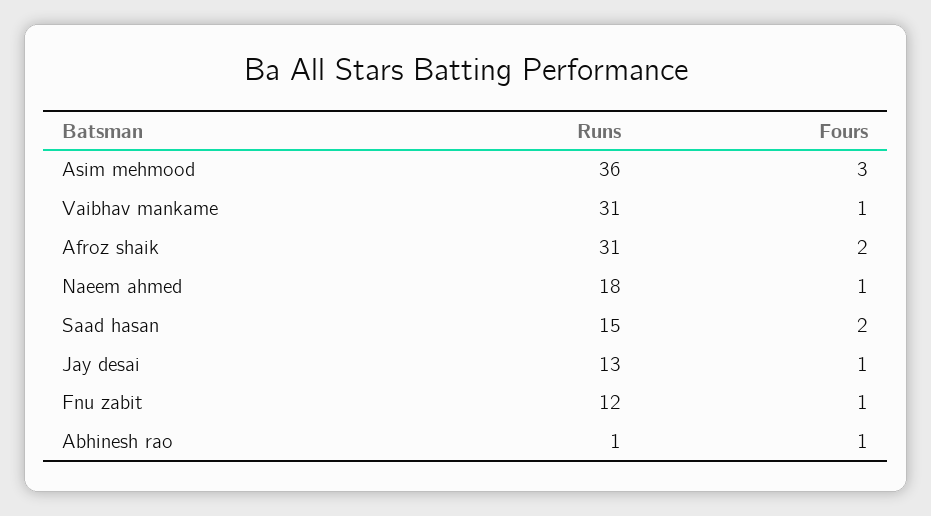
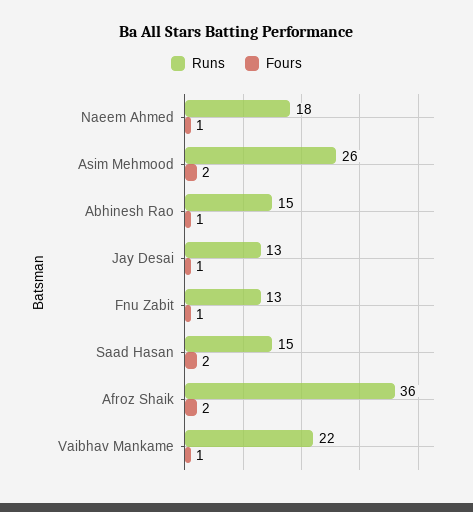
  {
    "Runs": {
-     "Asim mehmood": 36,
+     "Asim mehmood": 26,
-     "Vaibhav mankame": 31,
+     "Vaibhav mankame": 22,
-     "Afroz shaik": 31,
+     "Afroz shaik": 36,
      "Naeem ahmed": 18,
      "Saad hasan": 15,
      "Jay desai": 13,
-     "Fnu zabit": 12,
+     "Fnu zabit": 13,
-     "Abhinesh rao": 1
+     "Abhinesh rao": 15
    },
    "Fours": {
-     "Asim mehmood": 3,
+     "Asim mehmood": 2,
      "Vaibhav mankame": 1,
      "Afroz shaik": 2,
      "Naeem ahmed": 1,
      "Saad hasan": 2,
      "Jay desai": 1,
      "Fnu zabit": 1,
      "Abhinesh rao": 1
    }
  }

